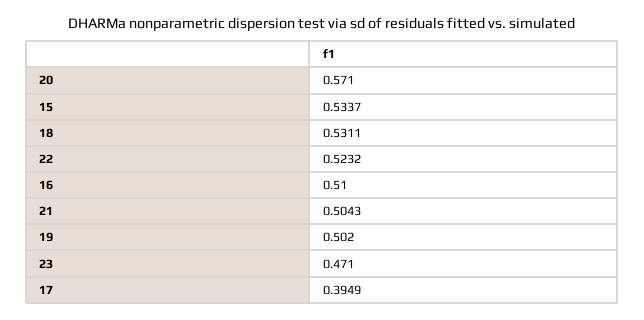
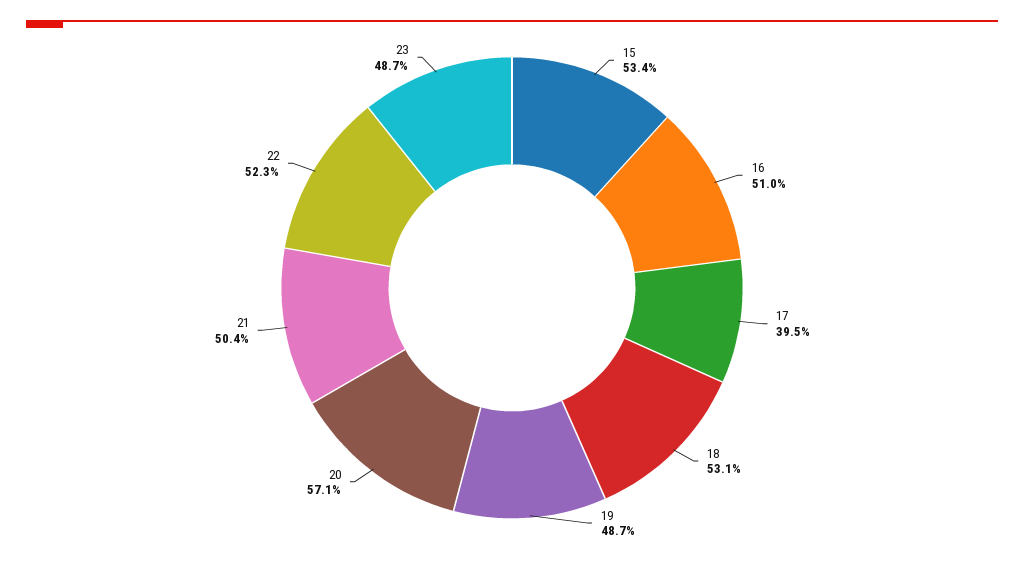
  {
    "20": 0.571,
    "15": 0.5337,
    "18": 0.5311,
    "22": 0.5232,
    "16": 0.51,
    "21": 0.5043,
-   "19": 0.502,
+   "19": 0.487,
-   "23": 0.471,
+   "23": 0.487,
    "17": 0.3949
  }

